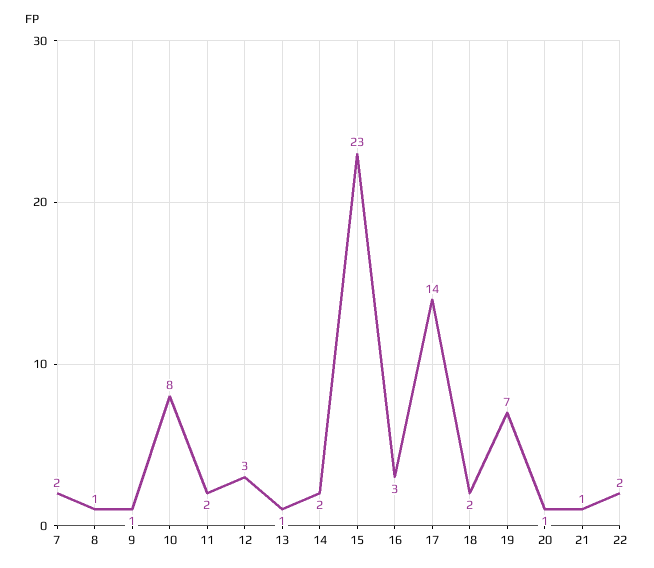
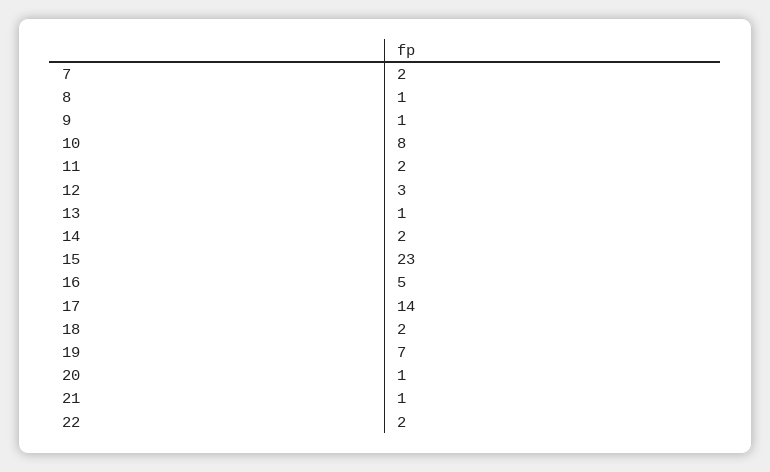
  {
    "7": 2,
    "8": 1,
    "9": 1,
    "10": 8,
    "11": 2,
    "12": 3,
    "13": 1,
    "14": 2,
    "15": 23,
-   "16": 3,
+   "16": 5,
    "17": 14,
    "18": 2,
    "19": 7,
    "20": 1,
    "21": 1,
    "22": 2
  }

